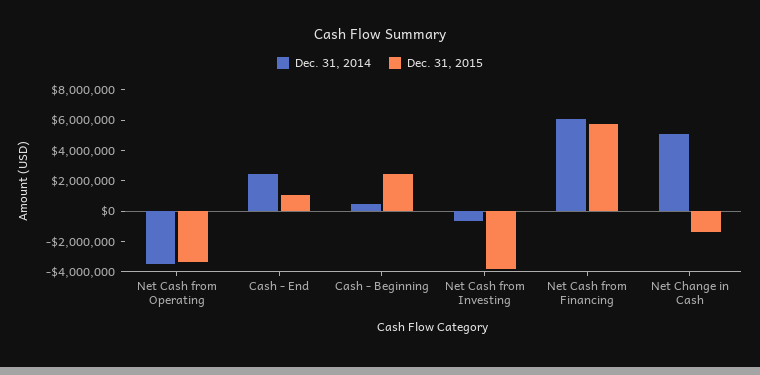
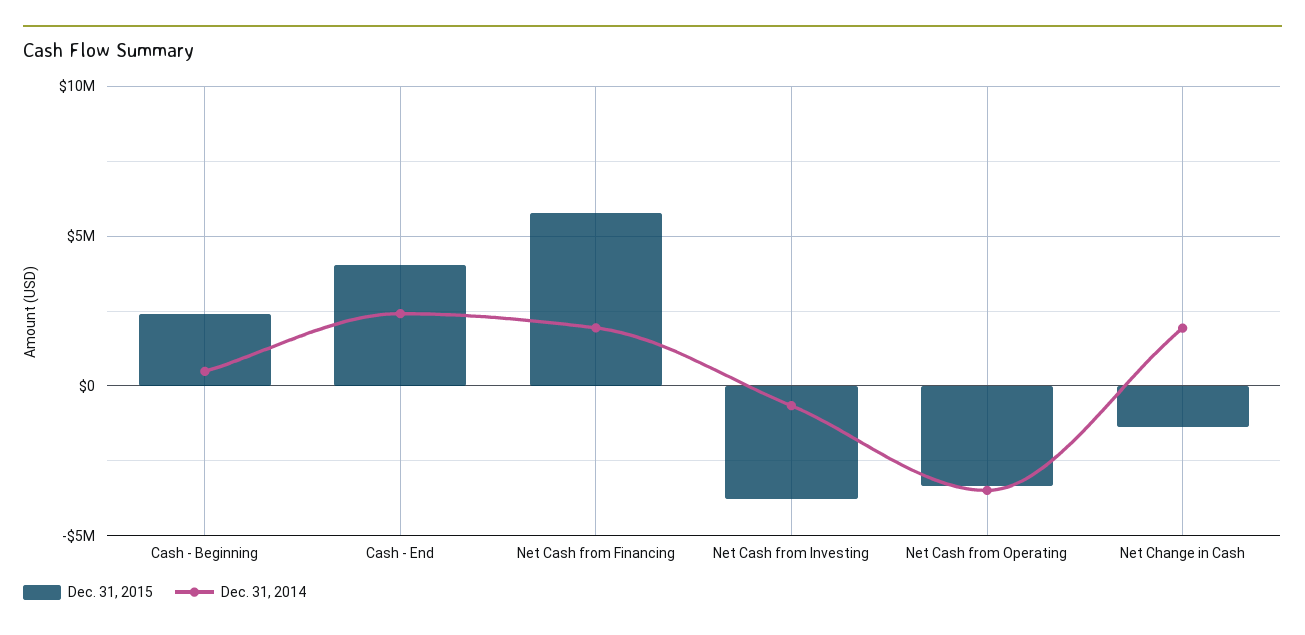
  {
    "Dec. 31, 2014": {
      "Net Cash from Operating": -3500000,
      "Cash - End": 2500000,
      "Cash - Beginning": 500000,
      "Net Cash from Investing": -500000,
-     "Net Cash from Financing": 6000000,
+     "Net Cash from Financing": 2000000,
-     "Net Change in Cash": 5000000
+     "Net Change in Cash": 2000000
    },
    "Dec. 31, 2015": {
      "Net Cash from Operating": -3500000,
-     "Cash - End": 1000000,
+     "Cash - End": 4000000,
      "Cash - Beginning": 2500000,
      "Net Cash from Investing": -4000000,
      "Net Cash from Financing": 6000000,
      "Net Change in Cash": -1500000
    }
  }

